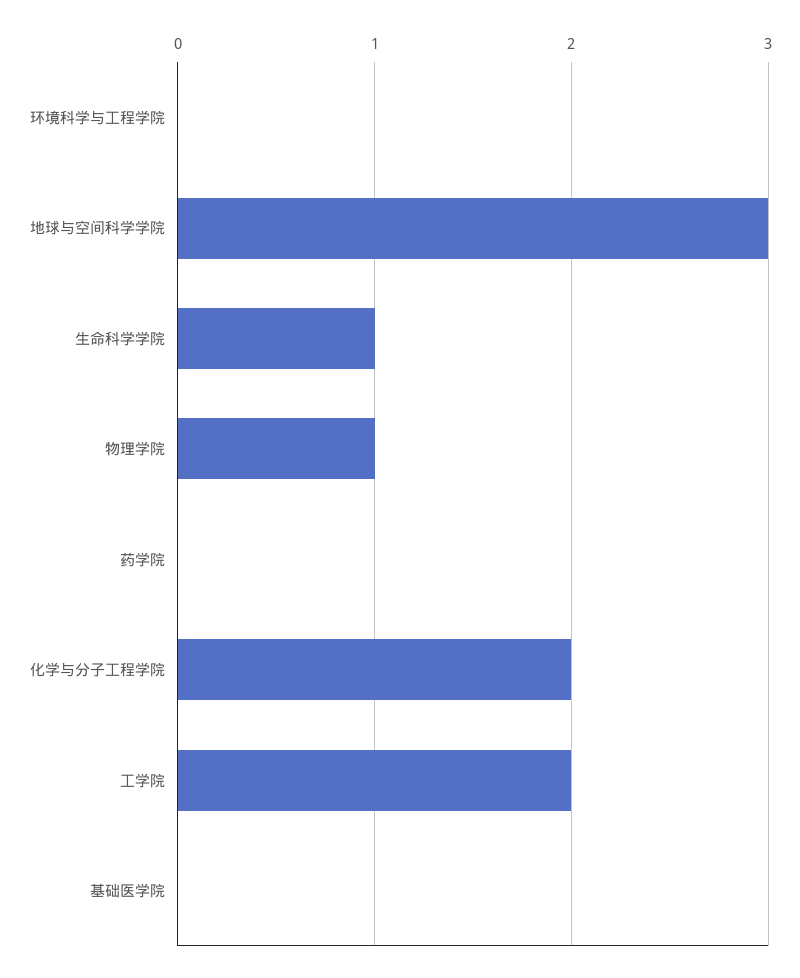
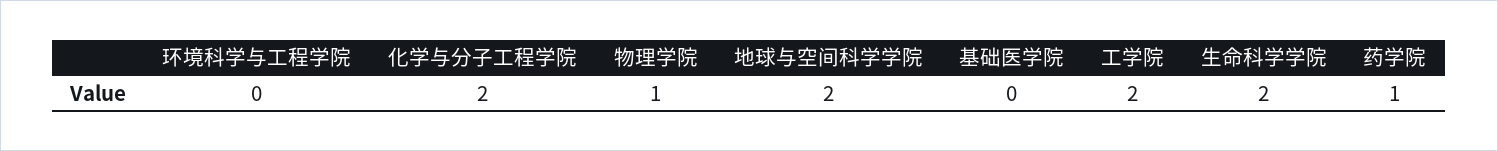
  {
    "环境科学与工程学院": 0,
-   "地球与空间科学学院": 3,
+   "地球与空间科学学院": 2,
-   "生命科学学院": 1,
+   "生命科学学院": 2,
    "物理学院": 1,
-   "药学院": 0,
+   "药学院": 1,
    "化学与分子工程学院": 2,
    "工学院": 2,
    "基础医学院": 0
  }

